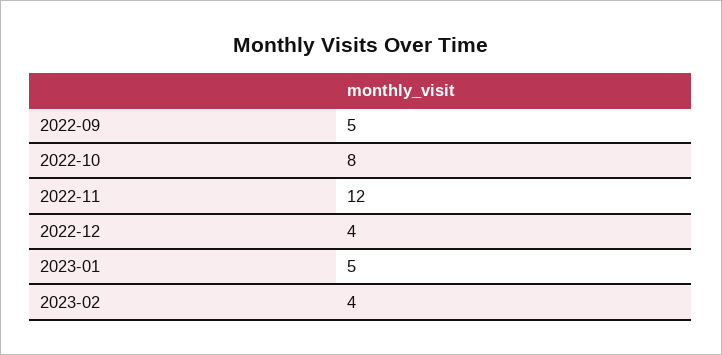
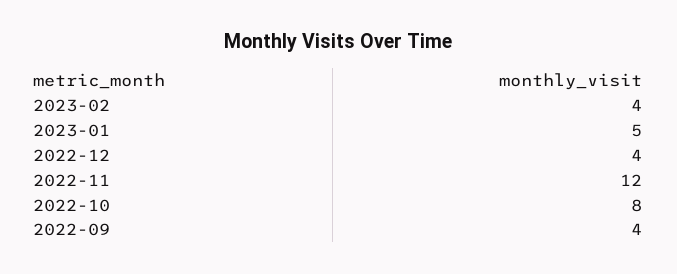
  {
-   "2022-09": 5,
+   "2022-09": 4,
    "2022-10": 8,
    "2022-11": 12,
    "2022-12": 4,
    "2023-01": 5,
    "2023-02": 4
  }

